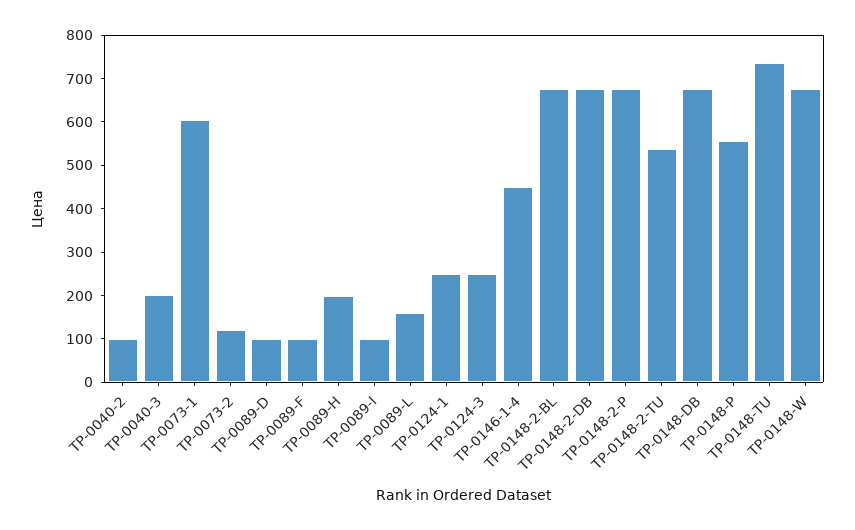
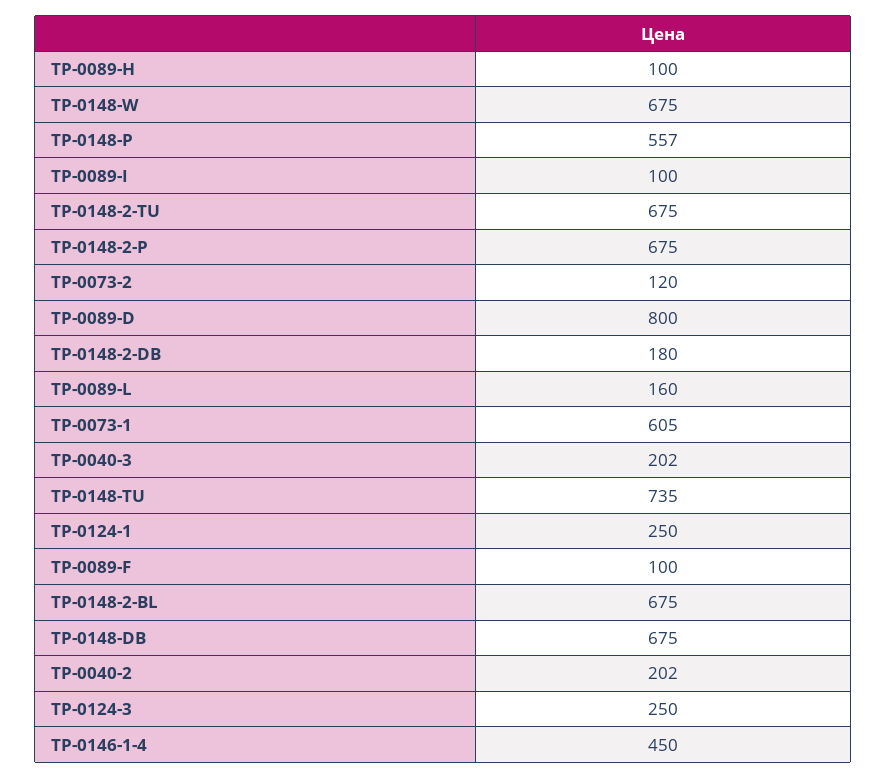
  {
-   "TP-0040-2": 100,
+   "TP-0040-2": 202,
    "TP-0040-3": 202,
    "TP-0073-1": 605,
    "TP-0073-2": 120,
-   "TP-0089-D": 100,
+   "TP-0089-D": 800,
    "TP-0089-F": 100,
-   "TP-0089-H": 200,
+   "TP-0089-H": 100,
    "TP-0089-I": 100,
    "TP-0089-L": 160,
    "TP-0124-1": 250,
    "TP-0124-3": 250,
    "TP-0146-1-4": 450,
    "TP-0148-2-BL": 675,
-   "TP-0148-2-DB": 680,
+   "TP-0148-2-DB": 180,
    "TP-0148-2-P": 675,
-   "TP-0148-2-TU": 540,
+   "TP-0148-2-TU": 675,
    "TP-0148-DB": 675,
    "TP-0148-P": 557,
    "TP-0148-TU": 735,
    "TP-0148-W": 675
  }

